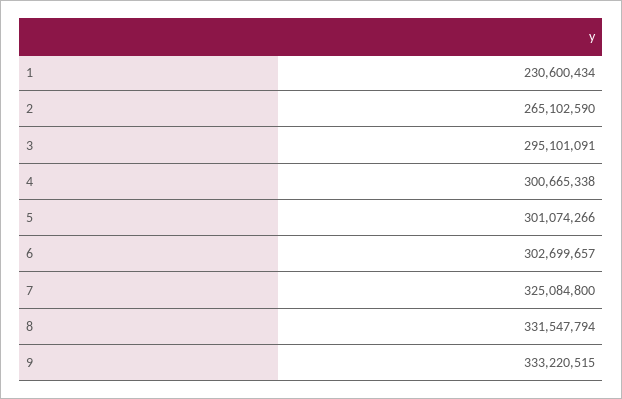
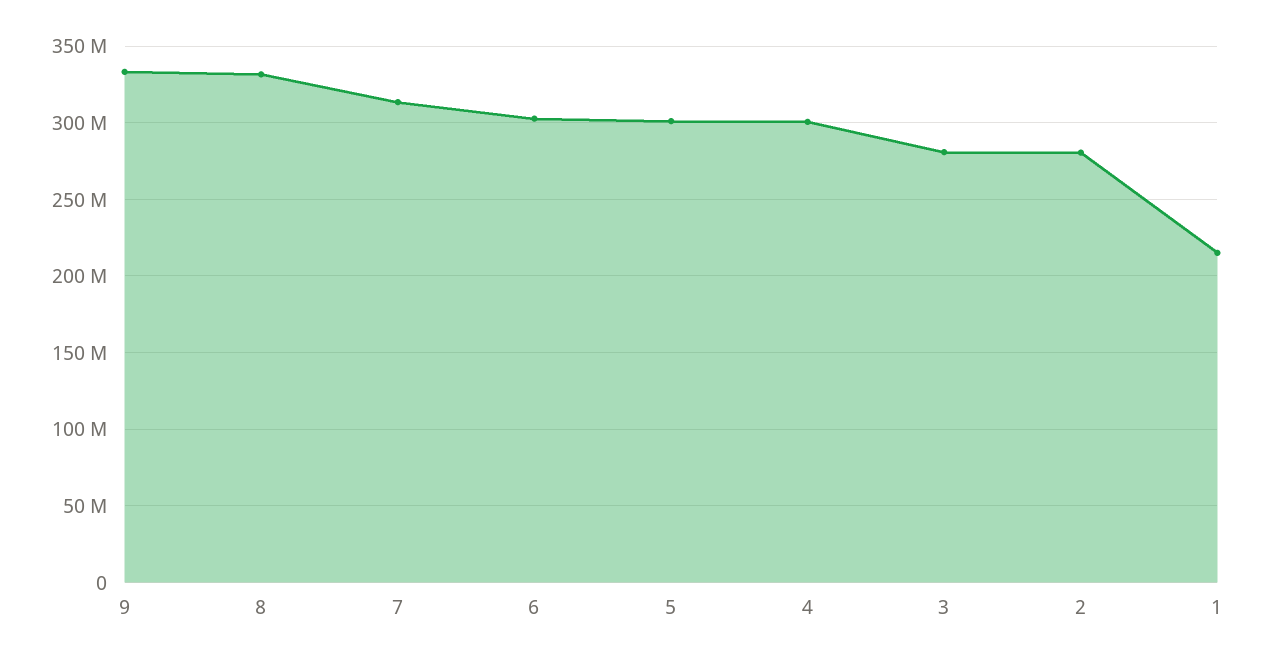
  {
-   "1": 230600434,
+   "1": 215000000,
-   "2": 265102590,
+   "2": 280000000,
-   "3": 295101091,
+   "3": 280000000,
    "4": 300665338,
    "5": 301074266,
    "6": 302699657,
-   "7": 325084800,
+   "7": 315000000,
    "8": 331547794,
    "9": 333220515
  }

